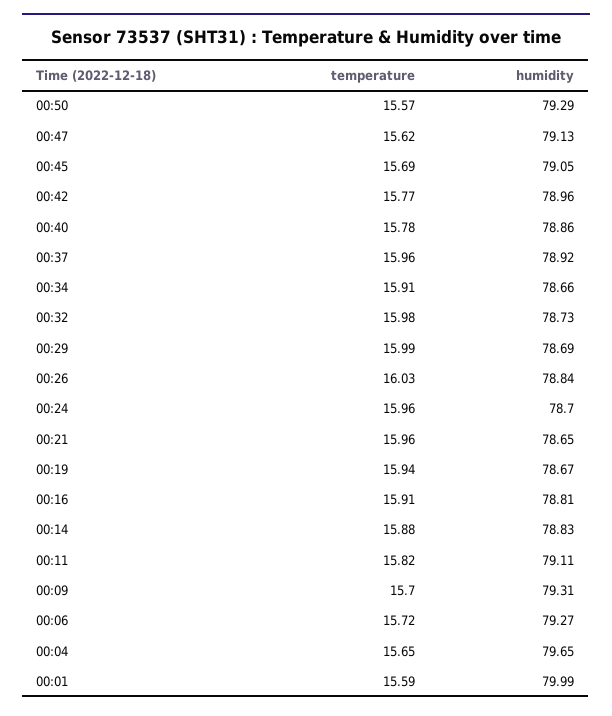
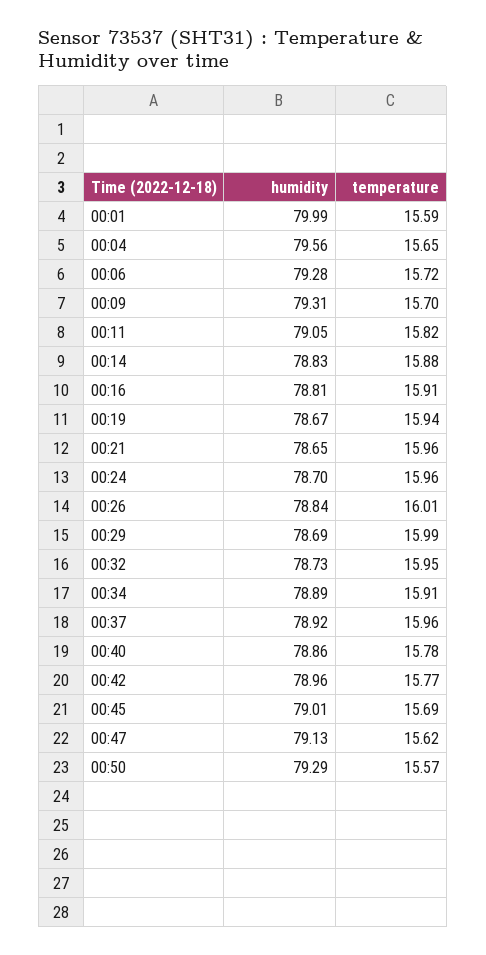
  {
    "temperature": {
      "00:50": 15.57,
      "00:47": 15.62,
      "00:45": 15.69,
      "00:42": 15.77,
      "00:40": 15.78,
      "00:37": 15.96,
      "00:34": 15.91,
-     "00:32": 15.98,
+     "00:32": 15.95,
      "00:29": 15.99,
-     "00:26": 16.03,
+     "00:26": 16.01,
      "00:24": 15.96,
      "00:21": 15.96,
      "00:19": 15.94,
      "00:16": 15.91,
      "00:14": 15.88,
      "00:11": 15.82,
      "00:09": 15.7,
      "00:06": 15.72,
      "00:04": 15.65,
      "00:01": 15.59
    },
    "humidity": {
      "00:50": 79.29,
      "00:47": 79.13,
-     "00:45": 79.05,
+     "00:45": 79.01,
      "00:42": 78.96,
      "00:40": 78.86,
      "00:37": 78.92,
-     "00:34": 78.66,
+     "00:34": 78.89,
      "00:32": 78.73,
      "00:29": 78.69,
      "00:26": 78.84,
      "00:24": 78.7,
      "00:21": 78.65,
      "00:19": 78.67,
      "00:16": 78.81,
      "00:14": 78.83,
-     "00:11": 79.11,
+     "00:11": 79.05,
      "00:09": 79.31,
-     "00:06": 79.27,
+     "00:06": 79.28,
-     "00:04": 79.65,
+     "00:04": 79.56,
      "00:01": 79.99
    }
  }

